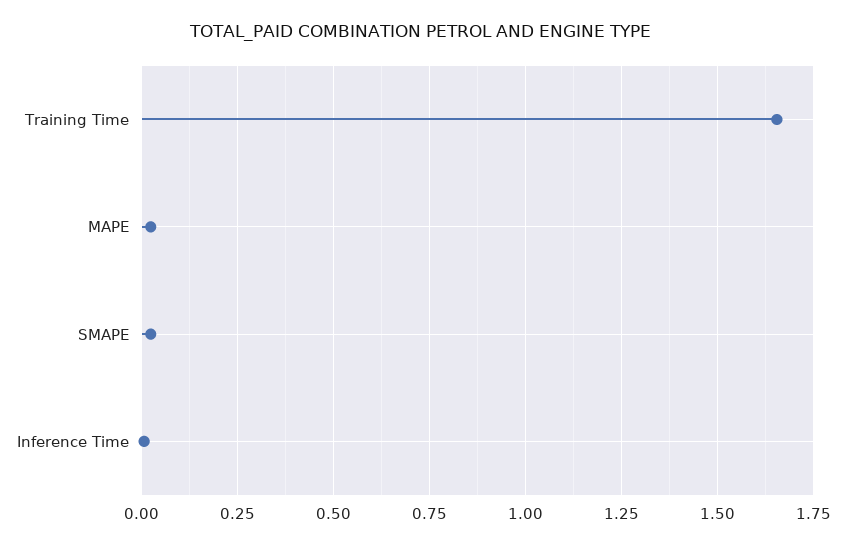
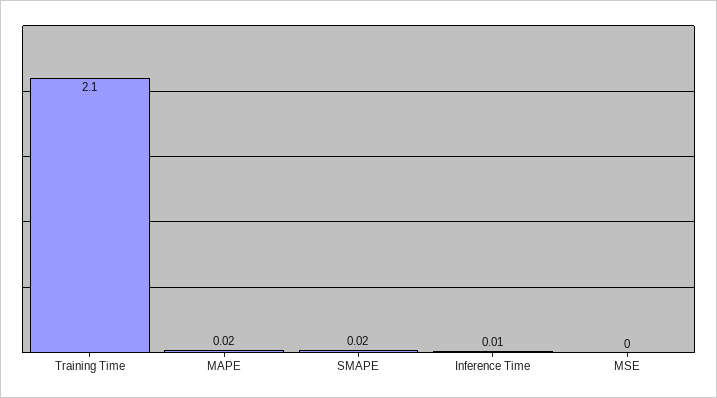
  {
-   "Training Time": 1.65,
+   "Training Time": 2.1,
    "MAPE": 0.02,
    "SMAPE": 0.02,
-   "Inference Time": 0.01
+   "Inference Time": 0.01,
+   "MSE": 0
  }

